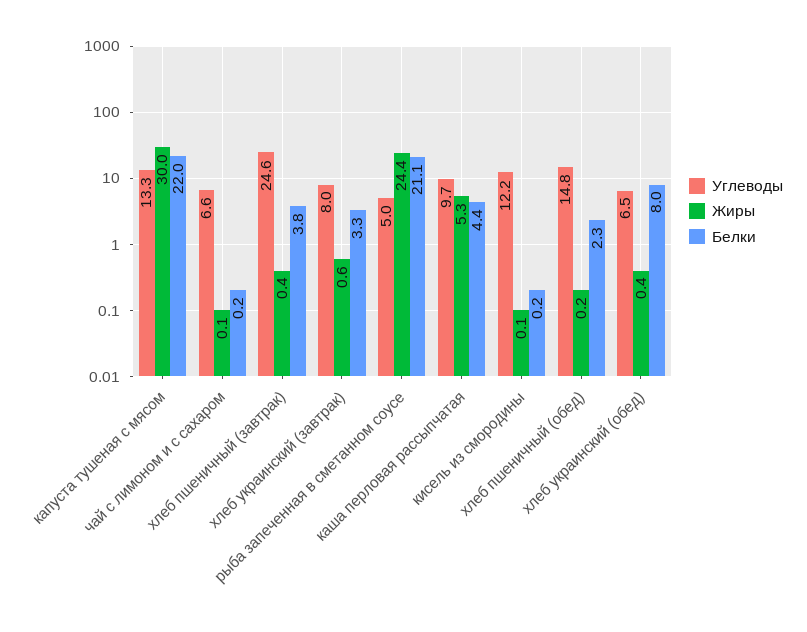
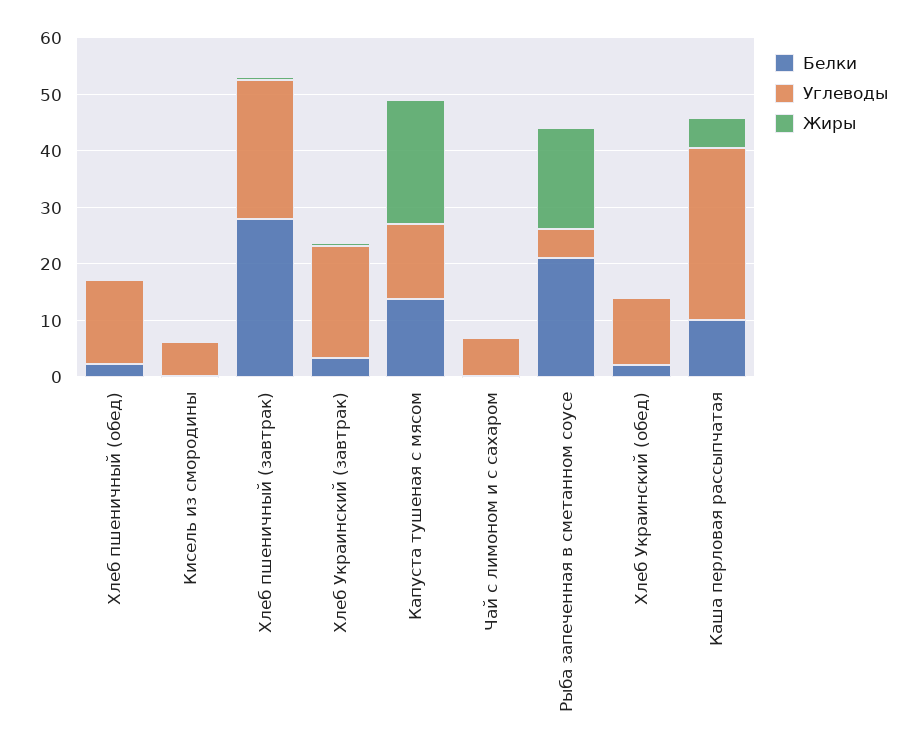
  {
    "Углеводы": {
      "капуста тушеная с мясом": 13.3,
      "чай с лимоном и с сахаром": 6.6,
      "хлеб пшеничный (завтрак)": 24.6,
-     "хлеб украинский (завтрак)": 8,
+     "хлеб украинский (завтрак)": 20,
      "рыба запеченная в сметанном соусе": 5,
-     "каша перловая рассыпчатая": 9.7,
+     "каша перловая рассыпчатая": 30,
-     "кисель из смородины": 12.2,
+     "кисель из смородины": 6,
      "хлеб пшеничный (обед)": 14.8,
-     "хлеб украинский (обед)": 6.5
+     "хлеб украинский (обед)": 12
    },
    "Жиры": {
-     "капуста тушеная с мясом": 30,
+     "капуста тушеная с мясом": 22,
      "чай с лимоном и с сахаром": 0.1,
      "хлеб пшеничный (завтрак)": 0.4,
      "хлеб украинский (завтрак)": 0.6,
-     "рыба запеченная в сметанном соусе": 24.4,
+     "рыба запеченная в сметанном соусе": 18,
      "каша перловая рассыпчатая": 5.3,
      "кисель из смородины": 0.1,
      "хлеб пшеничный (обед)": 0.2,
      "хлеб украинский (обед)": 0.4
    },
    "Белки": {
-     "капуста тушеная с мясом": 22,
+     "капуста тушеная с мясом": 14,
      "чай с лимоном и с сахаром": 0.2,
-     "хлеб пшеничный (завтрак)": 3.8,
+     "хлеб пшеничный (завтрак)": 28,
      "хлеб украинский (завтрак)": 3.3,
      "рыба запеченная в сметанном соусе": 21.1,
-     "каша перловая рассыпчатая": 4.4,
+     "каша перловая рассыпчатая": 10,
      "кисель из смородины": 0.2,
      "хлеб пшеничный (обед)": 2.3,
-     "хлеб украинский (обед)": 8
+     "хлеб украинский (обед)": 2
    }
  }

